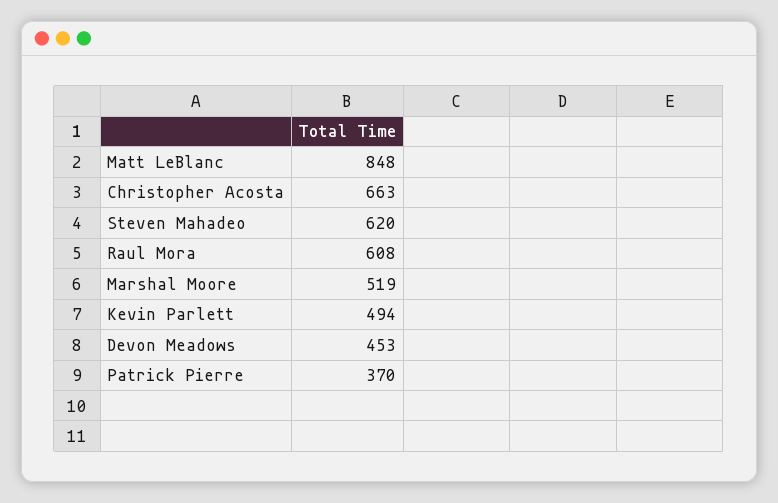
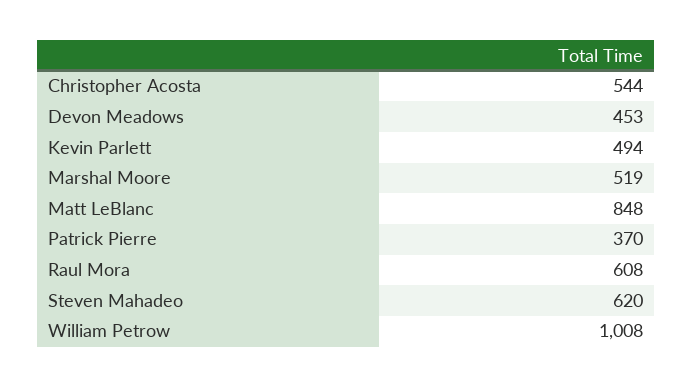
  {
    "Matt LeBlanc": 848,
-   "Christopher Acosta": 663,
+   "Christopher Acosta": 544,
    "Steven Mahadeo": 620,
    "Raul Mora": 608,
    "Marshal Moore": 519,
    "Kevin Parlett": 494,
    "Devon Meadows": 453,
-   "Patrick Pierre": 370
+   "Patrick Pierre": 370,
+   "William Petrow": 1008
  }

